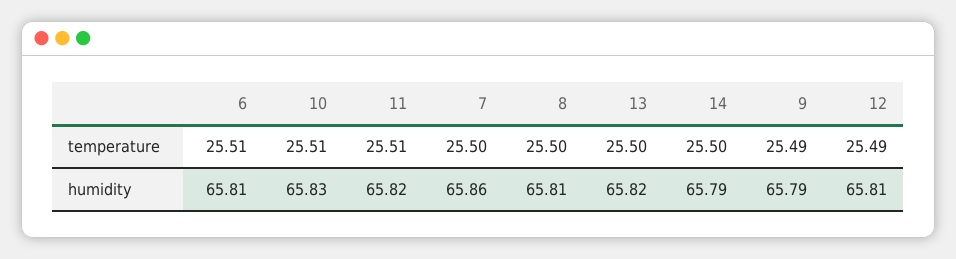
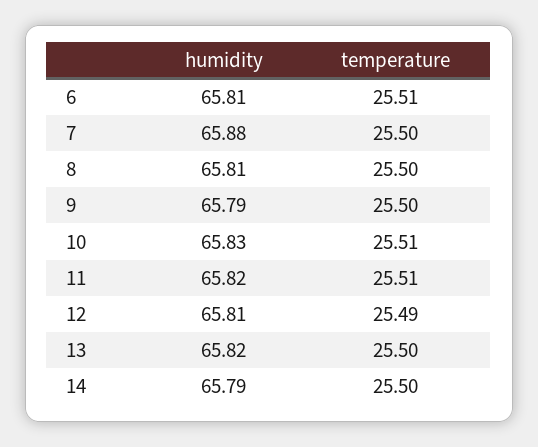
  {
    "6": {
      "temperature": 25.51,
      "humidity": 65.81
    },
    "10": {
      "temperature": 25.51,
      "humidity": 65.83
    },
    "11": {
      "temperature": 25.51,
      "humidity": 65.82
    },
    "7": {
      "temperature": 25.5,
-     "humidity": 65.86
+     "humidity": 65.88
    },
    "8": {
      "temperature": 25.5,
      "humidity": 65.81
    },
    "13": {
      "temperature": 25.5,
      "humidity": 65.82
    },
    "14": {
      "temperature": 25.5,
      "humidity": 65.79
    },
    "9": {
-     "temperature": 25.49,
+     "temperature": 25.5,
      "humidity": 65.79
    },
    "12": {
      "temperature": 25.49,
      "humidity": 65.81
    }
  }

